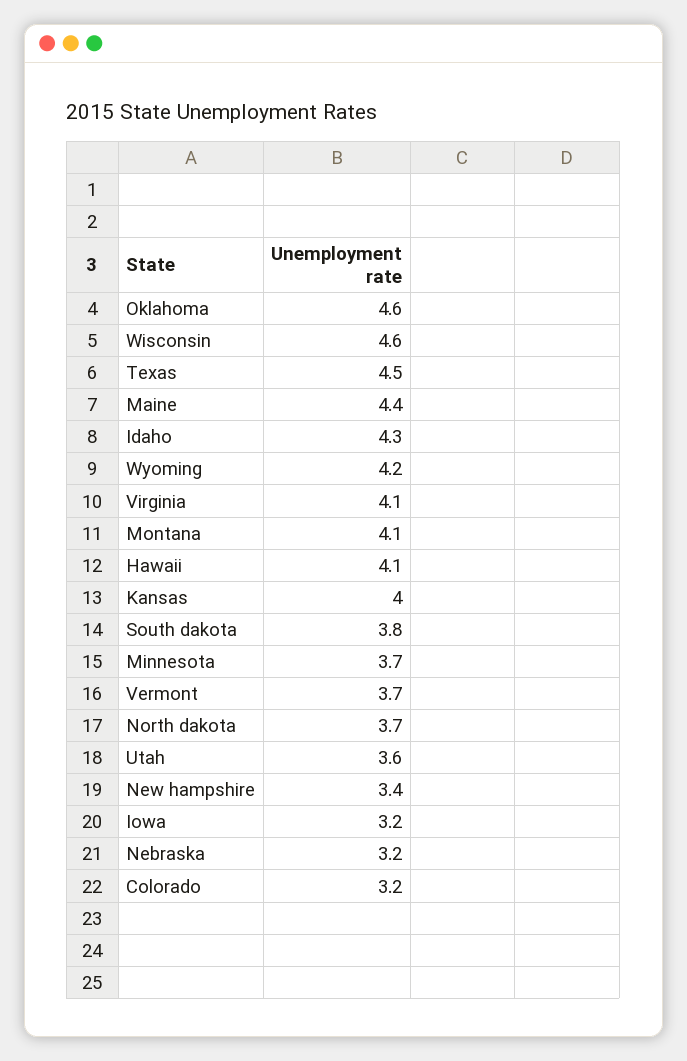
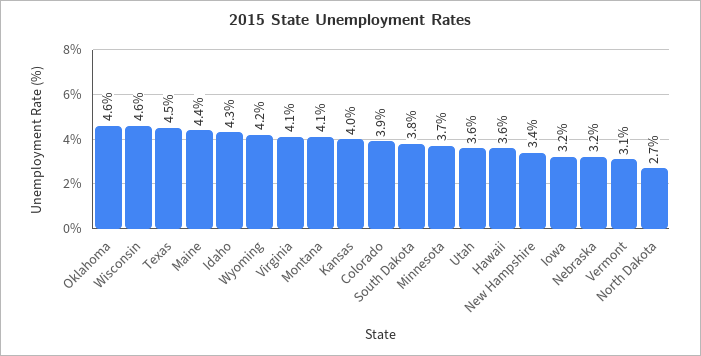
  {
    "Oklahoma": 4.6,
    "Wisconsin": 4.6,
    "Texas": 4.5,
    "Maine": 4.4,
    "Idaho": 4.3,
    "Wyoming": 4.2,
    "Virginia": 4.1,
    "Montana": 4.1,
-   "Hawaii": 4.1,
+   "Hawaii": 3.6,
    "Kansas": 4,
    "South dakota": 3.8,
    "Minnesota": 3.7,
-   "Vermont": 3.7,
+   "Vermont": 3.1,
-   "North dakota": 3.7,
+   "North dakota": 2.7,
    "Utah": 3.6,
    "New hampshire": 3.4,
    "Iowa": 3.2,
    "Nebraska": 3.2,
-   "Colorado": 3.2
+   "Colorado": 3.9
  }

